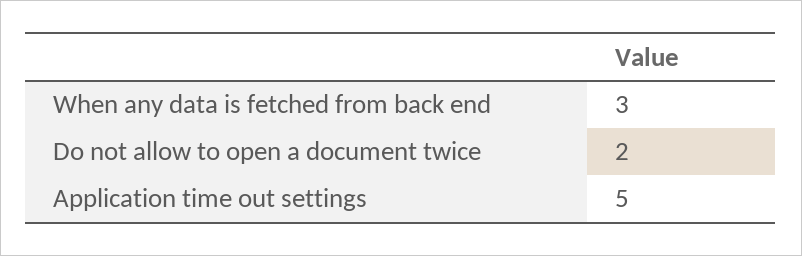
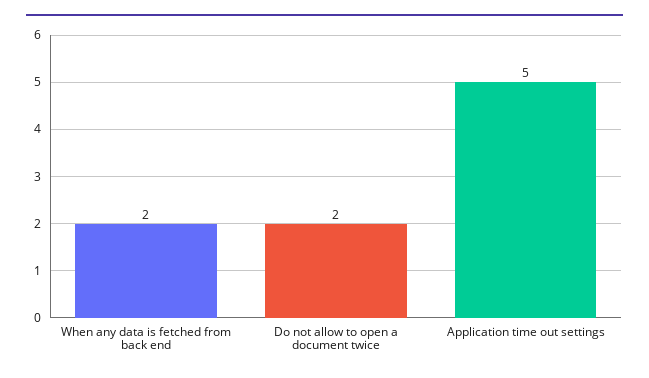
  {
-   "When any data is fetched from back end": 3,
+   "When any data is fetched from back end": 2,
    "Do not allow to open a document twice": 2,
    "Application time out settings": 5
  }

